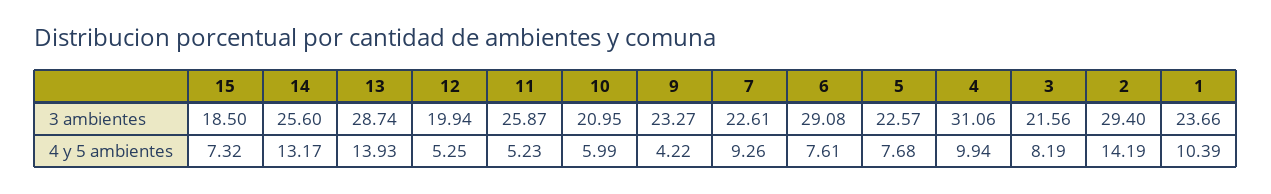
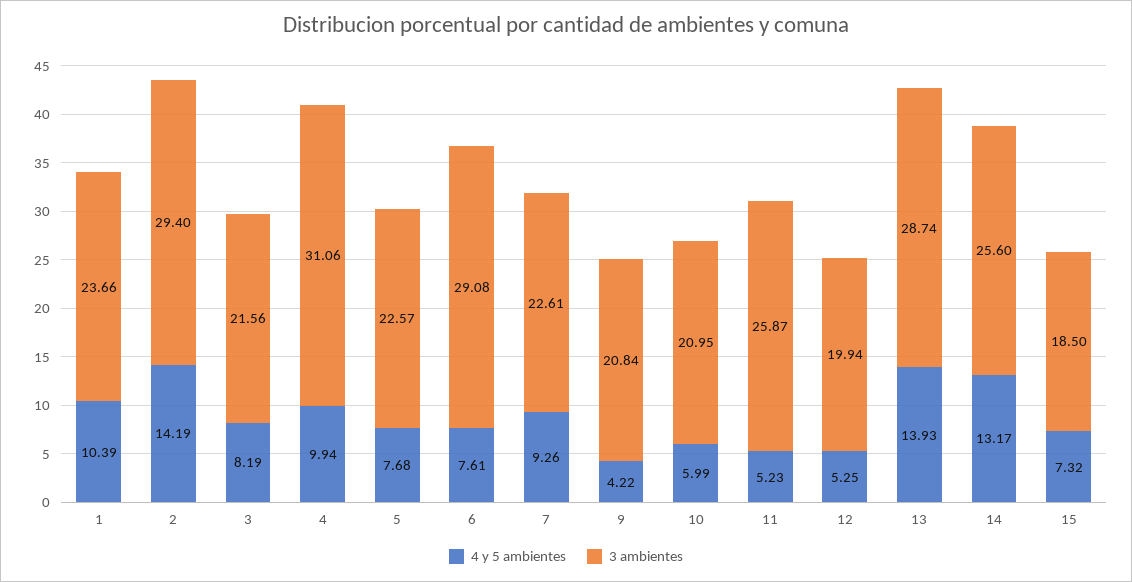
  {
    "3 ambientes": {
      "15": 18.5,
      "14": 25.6,
      "13": 28.74,
      "12": 19.94,
      "11": 25.87,
      "10": 20.95,
-     "9": 23.27,
+     "9": 20.84,
      "7": 22.61,
      "6": 29.08,
      "5": 22.57,
      "4": 31.06,
      "3": 21.56,
      "2": 29.4,
      "1": 23.66
    },
    "4 y 5 ambientes": {
      "15": 7.32,
      "14": 13.17,
      "13": 13.93,
      "12": 5.25,
      "11": 5.23,
      "10": 5.99,
      "9": 4.22,
      "7": 9.26,
      "6": 7.61,
      "5": 7.68,
      "4": 9.94,
      "3": 8.19,
      "2": 14.19,
      "1": 10.39
    }
  }

